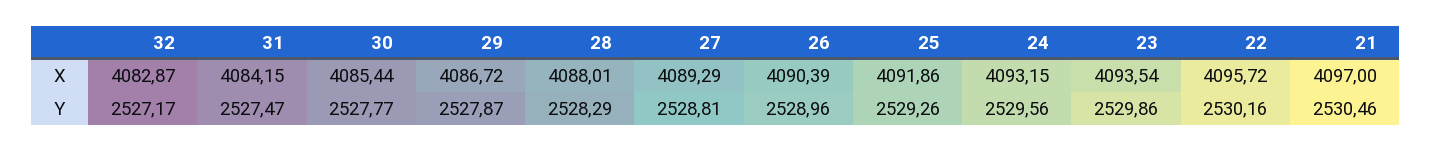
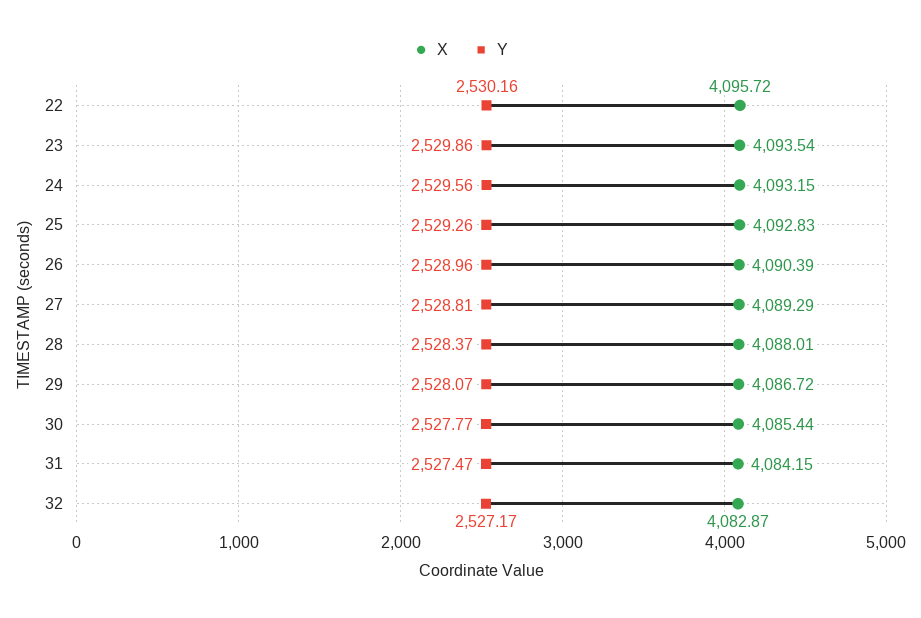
  {
    "X": {
      "32": 4082.87,
      "31": 4084.15,
      "30": 4085.44,
      "29": 4086.72,
      "28": 4088.01,
      "27": 4089.29,
      "26": 4090.39,
-     "25": 4091.86,
+     "25": 4092.83,
      "24": 4093.15,
      "23": 4093.54,
-     "22": 4095.72,
+     "22": 4095.72
-     "21": 4097
    },
    "Y": {
      "32": 2527.17,
      "31": 2527.47,
      "30": 2527.77,
-     "29": 2527.87,
+     "29": 2528.07,
-     "28": 2528.29,
+     "28": 2528.37,
      "27": 2528.81,
      "26": 2528.96,
      "25": 2529.26,
      "24": 2529.56,
      "23": 2529.86,
-     "22": 2530.16,
+     "22": 2530.16
-     "21": 2530.46
    }
  }

